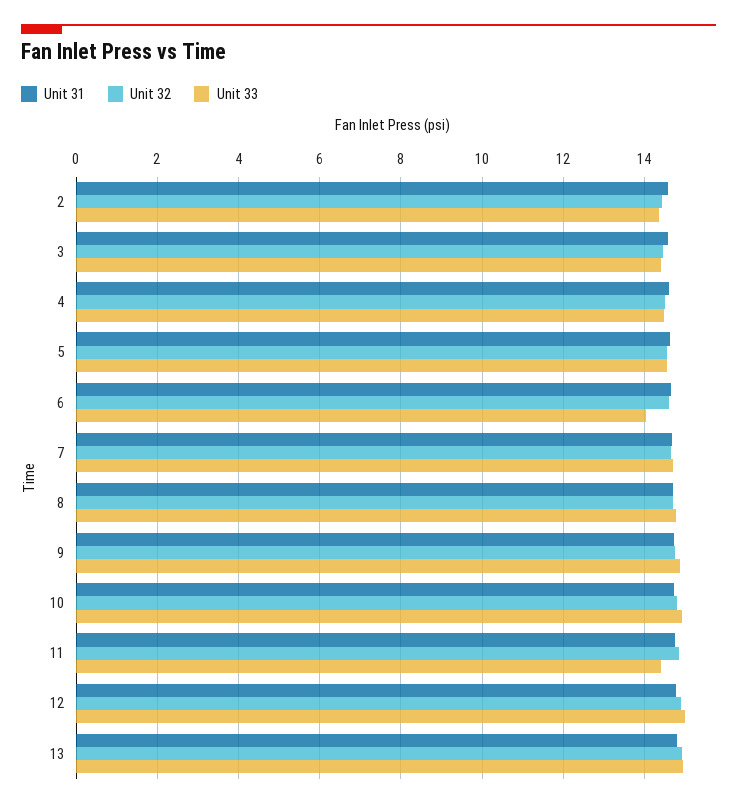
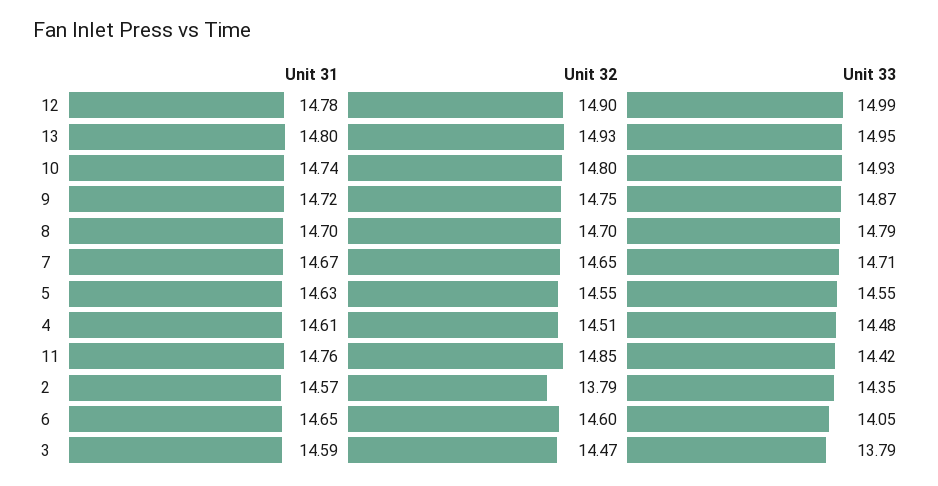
  {
    "Unit 31": {
      "2": 14.57,
      "3": 14.59,
      "4": 14.61,
      "5": 14.63,
      "6": 14.65,
      "7": 14.67,
      "8": 14.7,
      "9": 14.72,
      "10": 14.74,
      "11": 14.76,
      "12": 14.78,
      "13": 14.8
    },
    "Unit 32": {
-     "2": 14.4,
+     "2": 13.79,
      "3": 14.47,
      "4": 14.51,
      "5": 14.55,
      "6": 14.6,
      "7": 14.65,
      "8": 14.7,
      "9": 14.75,
      "10": 14.8,
      "11": 14.85,
      "12": 14.9,
      "13": 14.93
    },
    "Unit 33": {
      "2": 14.35,
-     "3": 14.4,
+     "3": 13.79,
      "4": 14.48,
      "5": 14.55,
      "6": 14.05,
      "7": 14.71,
      "8": 14.79,
      "9": 14.87,
      "10": 14.93,
      "11": 14.42,
      "12": 14.99,
      "13": 14.95
    }
  }

